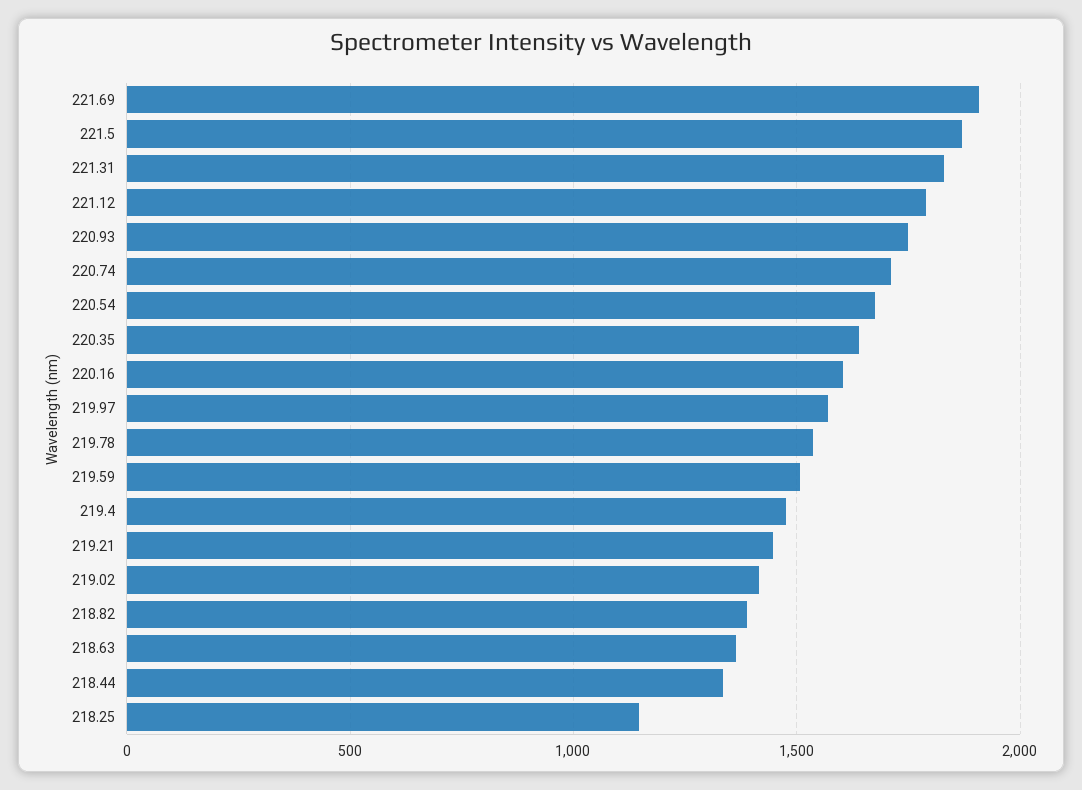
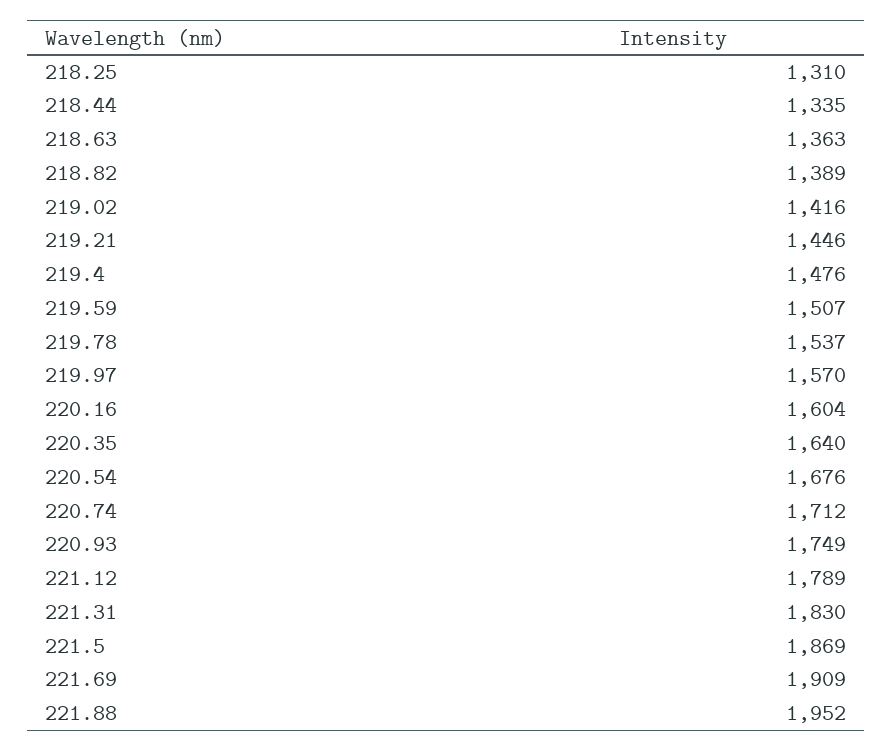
  {
    "221.69": 1909,
    "221.5": 1869,
    "221.31": 1830,
    "221.12": 1789,
    "220.93": 1749,
    "220.74": 1712,
    "220.54": 1676,
    "220.35": 1640,
    "220.16": 1604,
    "219.97": 1570,
    "219.78": 1537,
    "219.59": 1507,
    "219.4": 1476,
    "219.21": 1446,
    "219.02": 1416,
    "218.82": 1389,
    "218.63": 1363,
    "218.44": 1335,
-   "218.25": 1150
+   "218.25": 1310,
+   "221.88": 1952
  }

